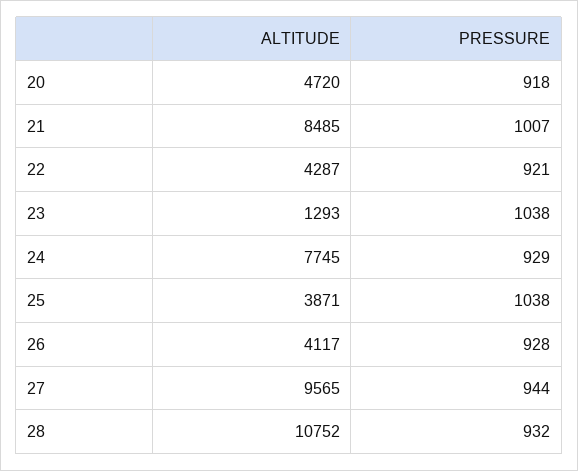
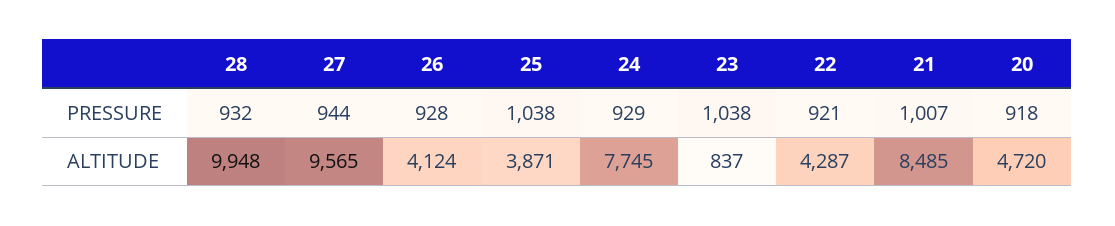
  {
    "ALTITUDE": {
      "20": 4720,
      "21": 8485,
      "22": 4287,
-     "23": 1293,
+     "23": 837,
      "24": 7745,
      "25": 3871,
-     "26": 4117,
+     "26": 4124,
      "27": 9565,
-     "28": 10752
+     "28": 9948
    },
    "PRESSURE": {
      "20": 918,
      "21": 1007,
      "22": 921,
      "23": 1038,
      "24": 929,
      "25": 1038,
      "26": 928,
      "27": 944,
      "28": 932
    }
  }

